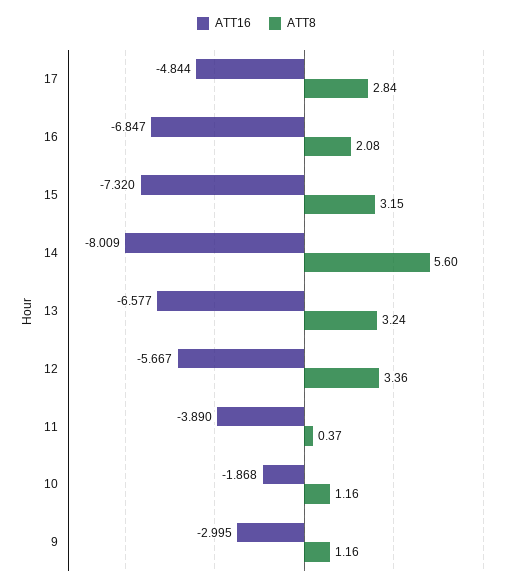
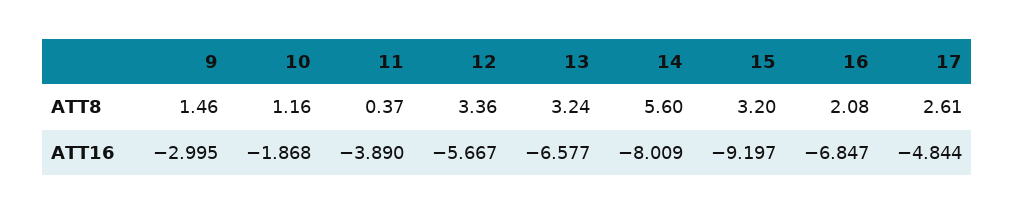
  {
    "ATT16": {
      "17": -4.844,
      "16": -6.847,
-     "15": -7.32,
+     "15": -9.197,
      "14": -8.009,
      "13": -6.577,
      "12": -5.667,
      "11": -3.89,
      "10": -1.868,
      "9": -2.995
    },
    "ATT8": {
-     "17": 2.84,
+     "17": 2.61,
      "16": 2.08,
-     "15": 3.15,
+     "15": 3.2,
      "14": 5.6,
      "13": 3.24,
      "12": 3.36,
      "11": 0.37,
      "10": 1.16,
-     "9": 1.16
+     "9": 1.46
    }
  }

